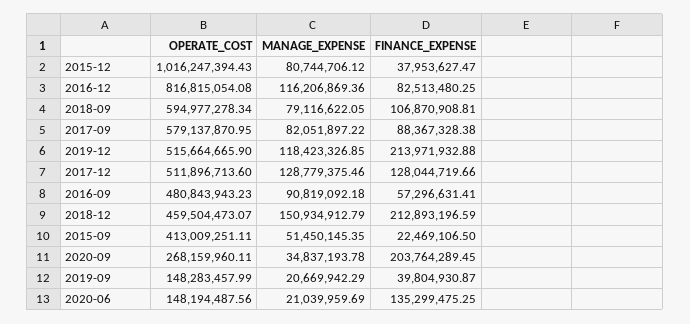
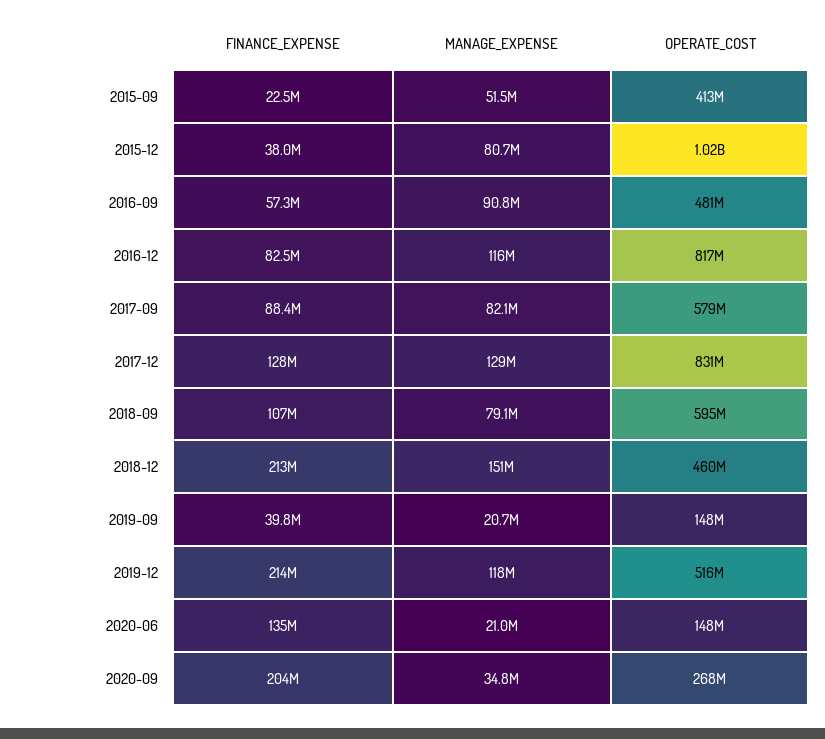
  {
    "OPERATE_COST": {
      "2015-12": 1016247394.43,
      "2016-12": 816815054.08,
      "2018-09": 594977278.34,
      "2017-09": 579137870.95,
      "2019-12": 515664665.9,
-     "2017-12": 511896713.6,
+     "2017-12": 831000000,
      "2016-09": 480843943.23,
      "2018-12": 459504473.07,
      "2015-09": 413009251.11,
      "2020-09": 268159960.11,
      "2019-09": 148283457.99,
      "2020-06": 148194487.56
    },
    "MANAGE_EXPENSE": {
      "2015-12": 80744706.12,
      "2016-12": 116206869.36,
      "2018-09": 79116622.05,
      "2017-09": 82051897.22,
      "2019-12": 118423326.85,
      "2017-12": 128779375.46,
      "2016-09": 90819092.18,
      "2018-12": 150934912.79,
      "2015-09": 51450145.35,
      "2020-09": 34837193.78,
      "2019-09": 20669942.29,
      "2020-06": 21039959.69
    },
    "FINANCE_EXPENSE": {
      "2015-12": 37953627.47,
      "2016-12": 82513480.25,
      "2018-09": 106870908.81,
      "2017-09": 88367328.38,
      "2019-12": 213971932.88,
      "2017-12": 128044719.66,
      "2016-09": 57296631.41,
      "2018-12": 212893196.59,
      "2015-09": 22469106.5,
      "2020-09": 203764289.45,
      "2019-09": 39804930.87,
      "2020-06": 135299475.25
    }
  }

